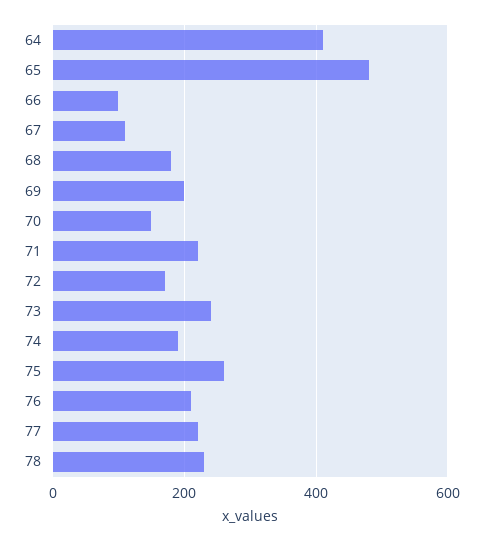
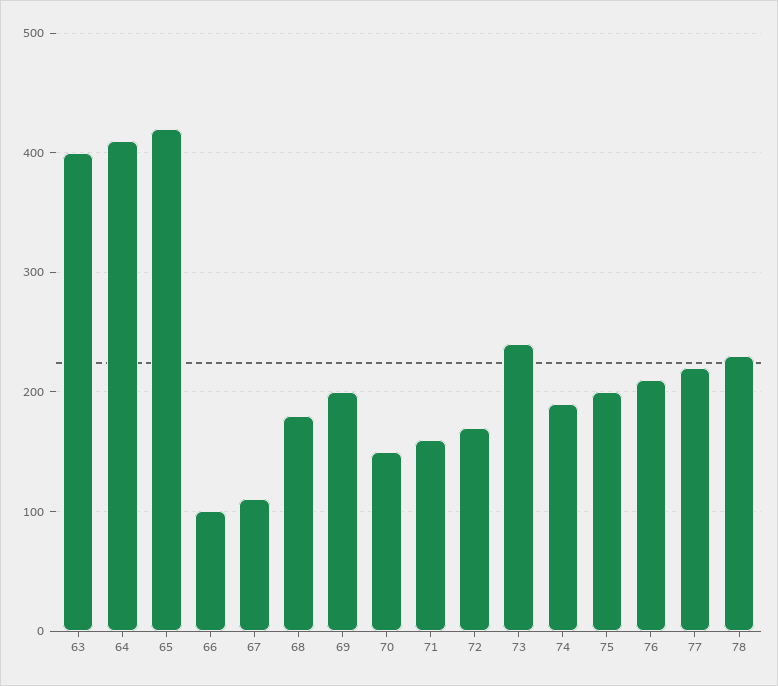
  {
    "64": 410,
-   "65": 480,
+   "65": 420,
    "66": 100,
    "67": 110,
    "68": 180,
    "69": 200,
    "70": 150,
-   "71": 220,
+   "71": 160,
    "72": 170,
    "73": 240,
    "74": 190,
-   "75": 260,
+   "75": 200,
    "76": 210,
    "77": 220,
-   "78": 230
+   "78": 230,
+   "63": 400
  }

